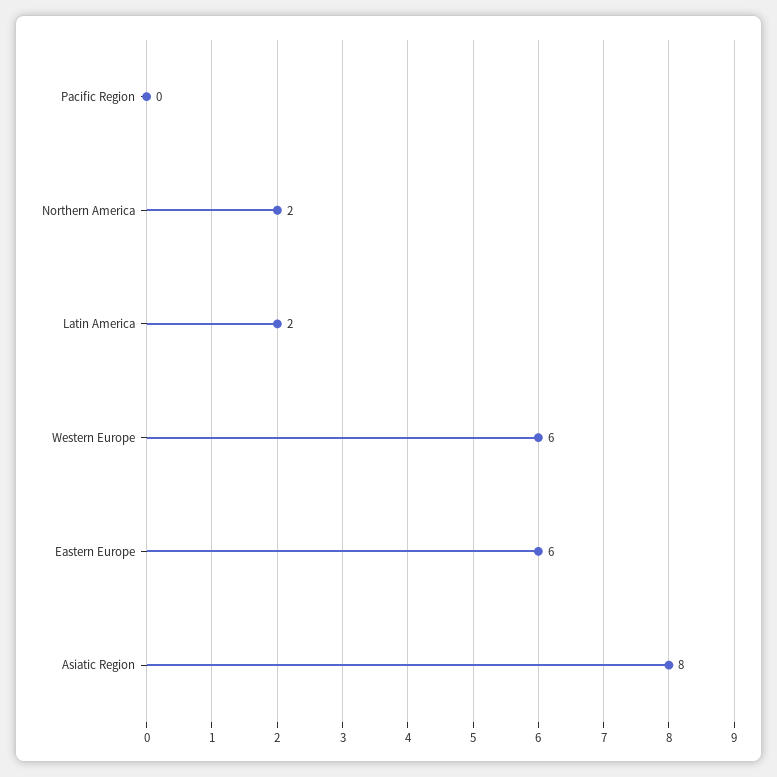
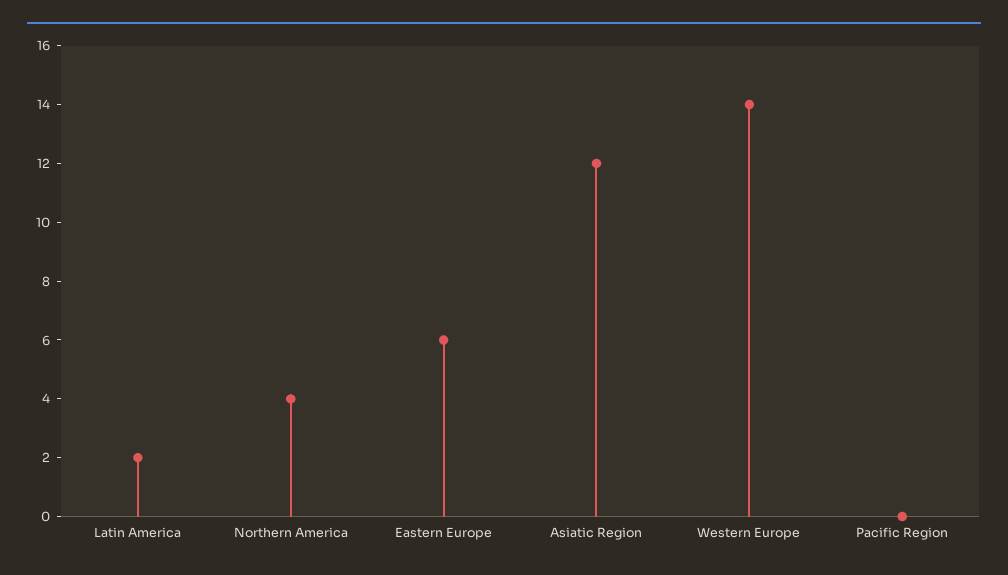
  {
    "Pacific Region": 0,
-   "Northern America": 2,
+   "Northern America": 4,
    "Latin America": 2,
-   "Western Europe": 6,
+   "Western Europe": 14,
    "Eastern Europe": 6,
-   "Asiatic Region": 8
+   "Asiatic Region": 12
  }

